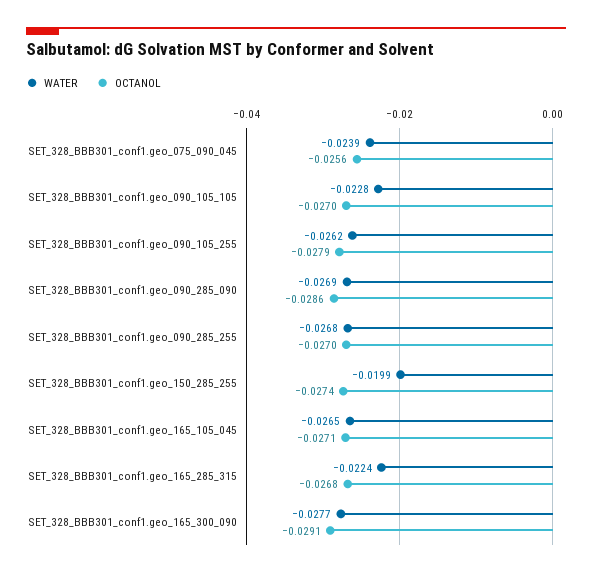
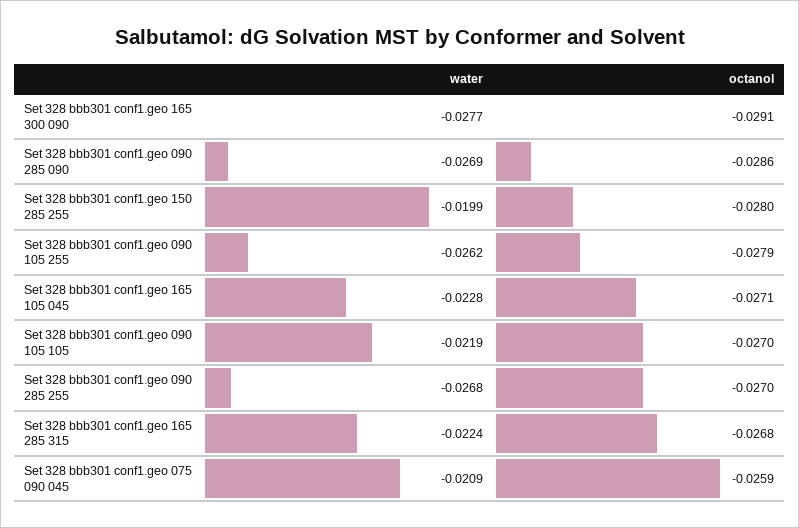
  {
    "WATER": {
-     "SET_328_BBB301_conf1.geo_075_090_045": -0.0239,
+     "SET_328_BBB301_conf1.geo_075_090_045": -0.0209,
-     "SET_328_BBB301_conf1.geo_090_105_105": -0.0228,
+     "SET_328_BBB301_conf1.geo_090_105_105": -0.0219,
      "SET_328_BBB301_conf1.geo_090_105_255": -0.0262,
      "SET_328_BBB301_conf1.geo_090_285_090": -0.0269,
      "SET_328_BBB301_conf1.geo_090_285_255": -0.0268,
      "SET_328_BBB301_conf1.geo_150_285_255": -0.0199,
-     "SET_328_BBB301_conf1.geo_165_105_045": -0.0265,
+     "SET_328_BBB301_conf1.geo_165_105_045": -0.0228,
      "SET_328_BBB301_conf1.geo_165_285_315": -0.0224,
      "SET_328_BBB301_conf1.geo_165_300_090": -0.0277
    },
    "OCTANOL": {
-     "SET_328_BBB301_conf1.geo_075_090_045": -0.0256,
+     "SET_328_BBB301_conf1.geo_075_090_045": -0.0259,
      "SET_328_BBB301_conf1.geo_090_105_105": -0.027,
      "SET_328_BBB301_conf1.geo_090_105_255": -0.0279,
      "SET_328_BBB301_conf1.geo_090_285_090": -0.0286,
      "SET_328_BBB301_conf1.geo_090_285_255": -0.027,
-     "SET_328_BBB301_conf1.geo_150_285_255": -0.0274,
+     "SET_328_BBB301_conf1.geo_150_285_255": -0.028,
      "SET_328_BBB301_conf1.geo_165_105_045": -0.0271,
      "SET_328_BBB301_conf1.geo_165_285_315": -0.0268,
      "SET_328_BBB301_conf1.geo_165_300_090": -0.0291
    }
  }

